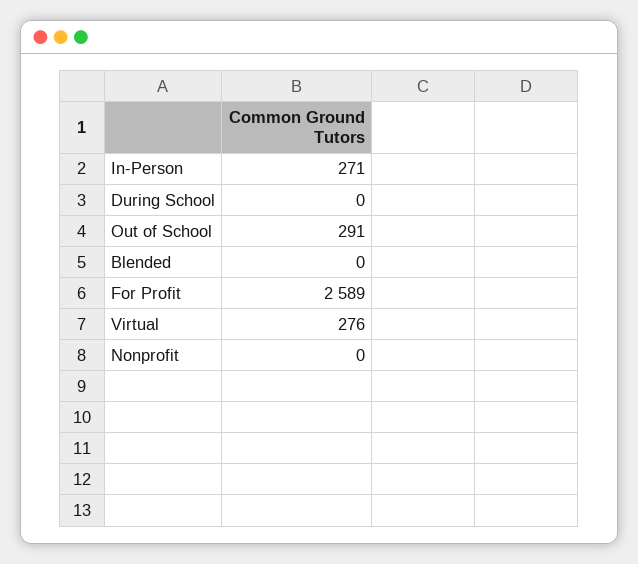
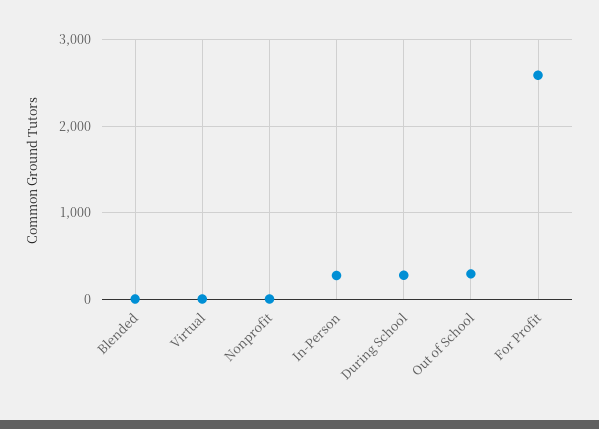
  {
    "In-Person": 271,
-   "During School": 0,
+   "During School": 300,
    "Out of School": 291,
    "Blended": 0,
    "For Profit": 2589,
-   "Virtual": 276,
+   "Virtual": 0,
    "Nonprofit": 0
  }

